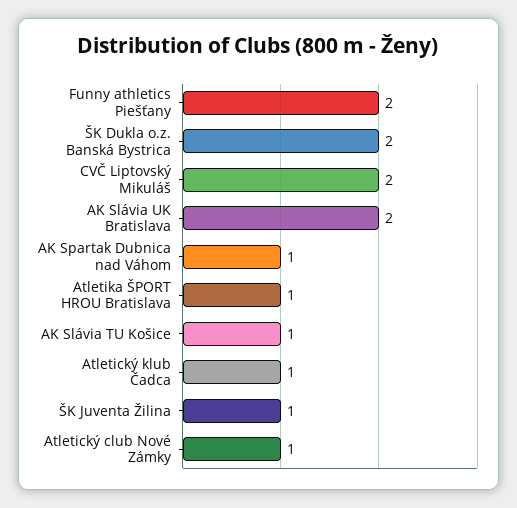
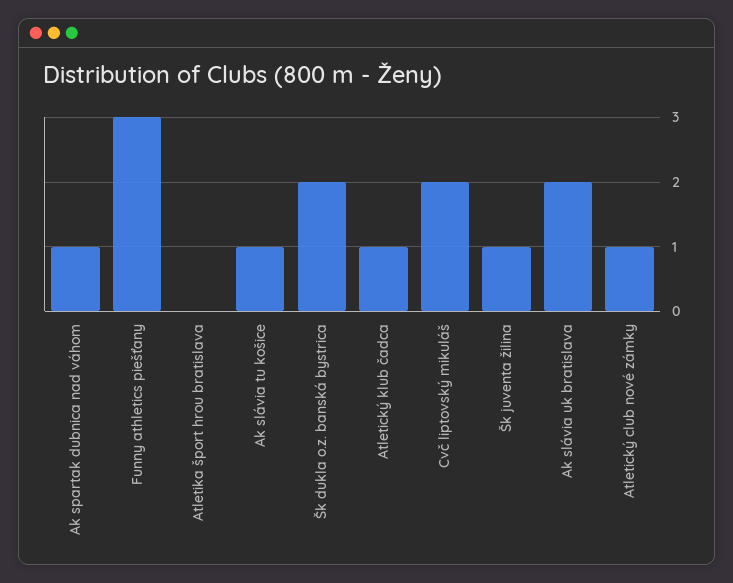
  {
-   "Funny athletics Piešťany": 2,
+   "Funny athletics Piešťany": 3,
    "ŠK Dukla o.z. Banská Bystrica": 2,
    "CVČ Liptovský Mikuláš": 2,
    "AK Slávia UK Bratislava": 2,
    "AK Spartak Dubnica nad Váhom": 1,
-   "Atletika ŠPORT HROU Bratislava": 1,
+   "Atletika ŠPORT HROU Bratislava": 0,
    "AK Slávia TU Košice": 1,
    "Atletický klub Čadca": 1,
    "ŠK Juventa Žilina": 1,
    "Atletický club Nové Zámky": 1
  }

